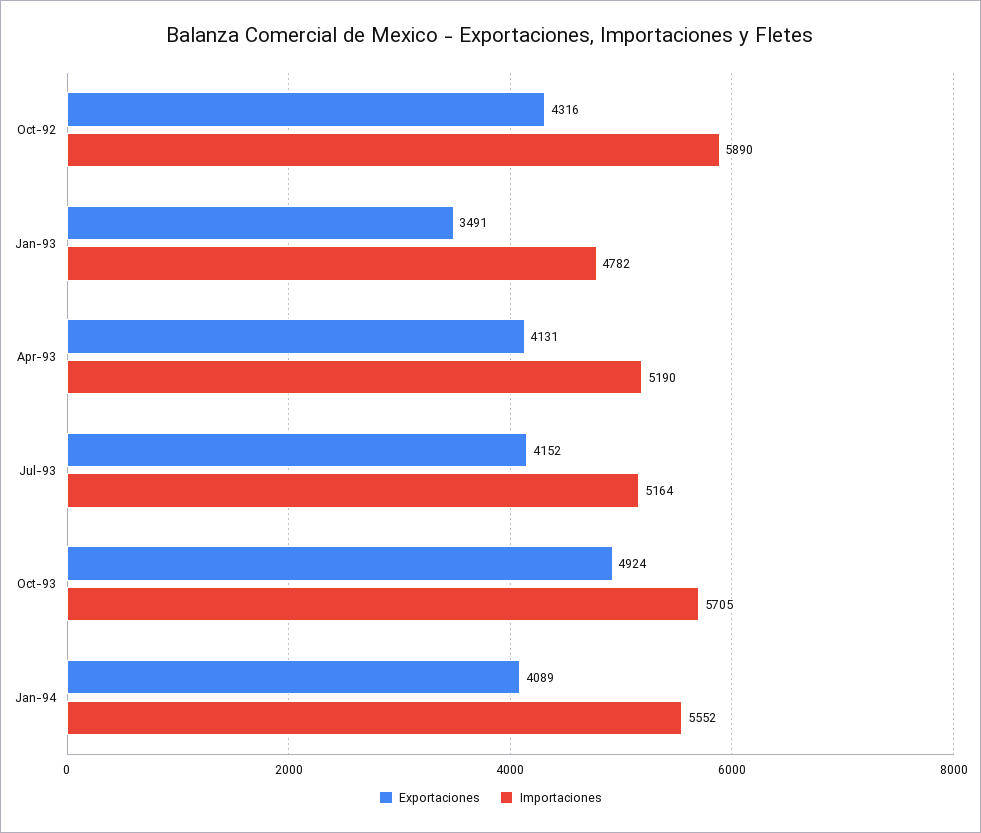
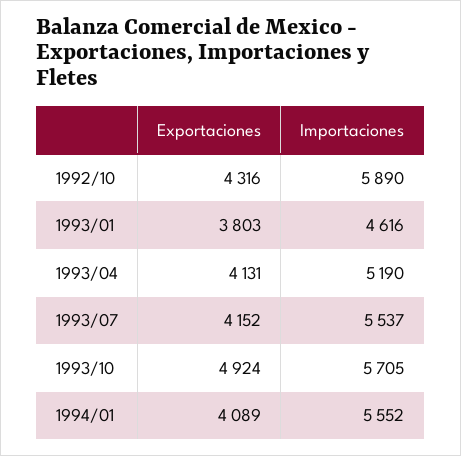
  {
    "Exportaciones": {
      "Oct-92": 4316,
-     "Jan-93": 3491,
+     "Jan-93": 3803,
      "Apr-93": 4131,
      "Jul-93": 4152,
      "Oct-93": 4924,
      "Jan-94": 4089
    },
    "Importaciones": {
      "Oct-92": 5890,
-     "Jan-93": 4782,
+     "Jan-93": 4616,
      "Apr-93": 5190,
-     "Jul-93": 5164,
+     "Jul-93": 5537,
      "Oct-93": 5705,
      "Jan-94": 5552
    }
  }

